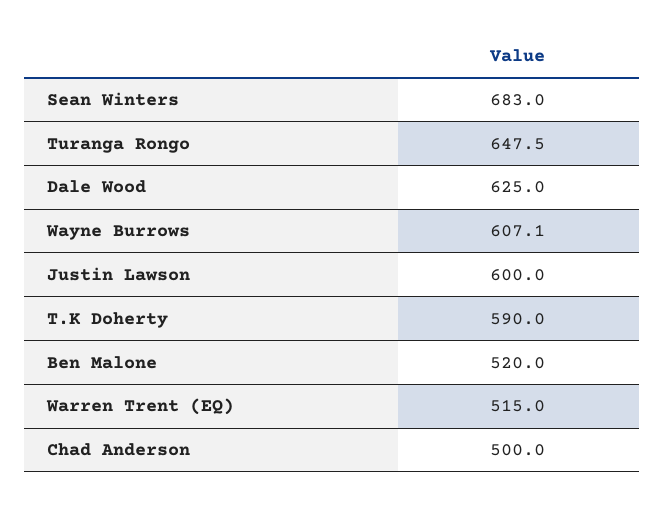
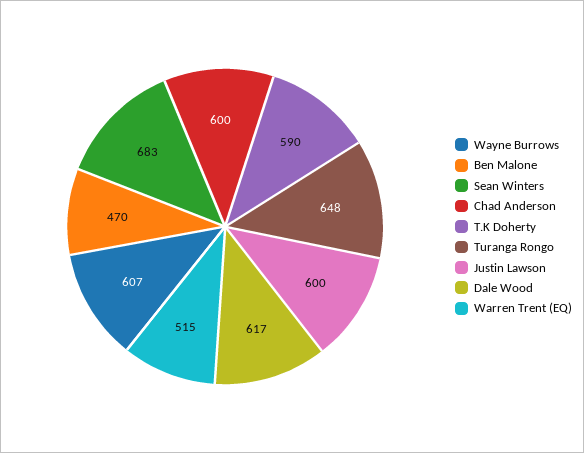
  {
    "Sean Winters": 683,
    "Turanga Rongo": 647.5,
-   "Dale Wood": 625,
+   "Dale Wood": 617,
    "Wayne Burrows": 607.1,
    "Justin Lawson": 600,
    "T.K Doherty": 590,
-   "Ben Malone": 520,
+   "Ben Malone": 470,
    "Warren Trent (EQ)": 515,
-   "Chad Anderson": 500
+   "Chad Anderson": 600
  }

